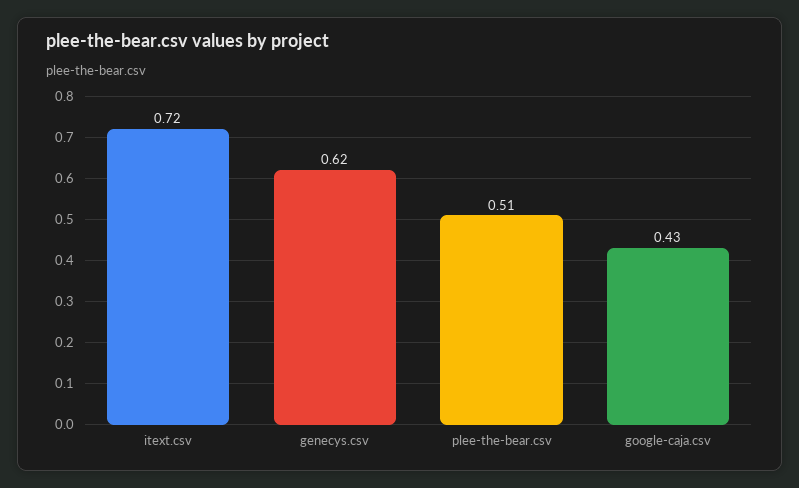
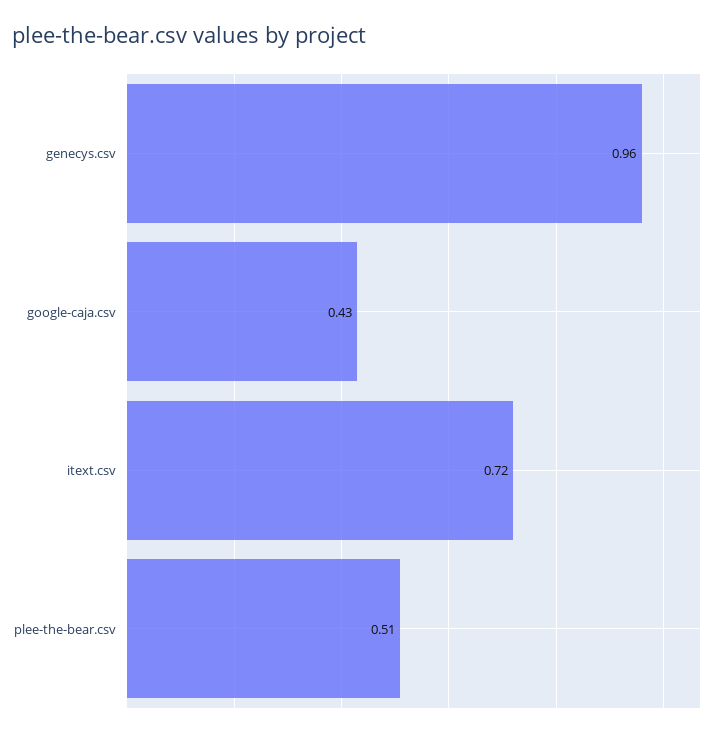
  {
    "itext.csv": 0.72,
-   "genecys.csv": 0.62,
+   "genecys.csv": 0.96,
    "plee-the-bear.csv": 0.51,
    "google-caja.csv": 0.43
  }

